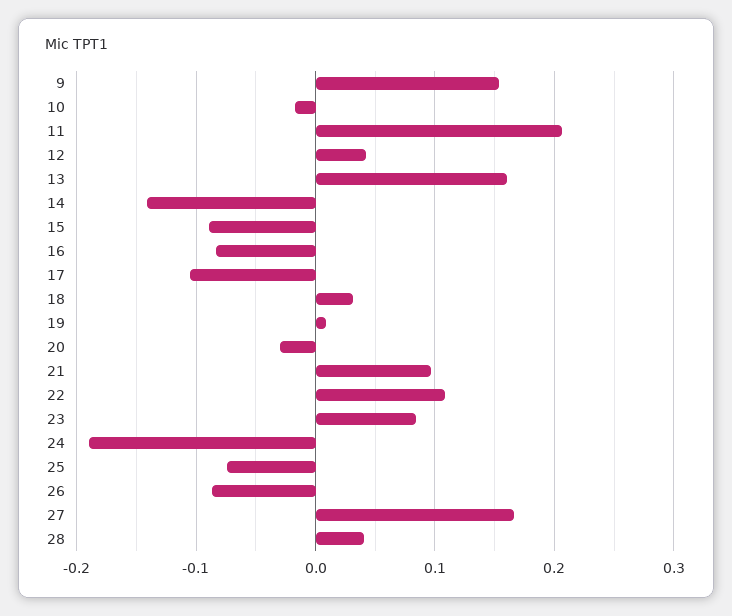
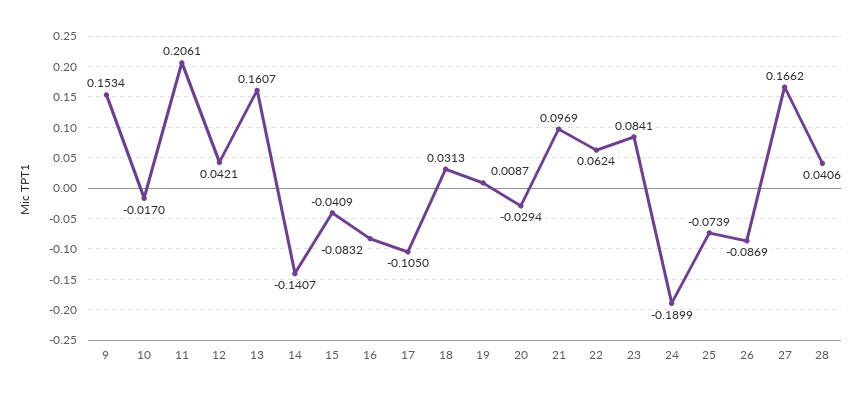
  {
    "9": 0.1534,
    "10": -0.017,
    "11": 0.2061,
    "12": 0.0421,
    "13": 0.1607,
    "14": -0.1407,
-   "15": -0.09,
+   "15": -0.0409,
    "16": -0.0832,
    "17": -0.105,
    "18": 0.0313,
    "19": 0.0087,
    "20": -0.0294,
    "21": 0.0969,
-   "22": 0.11,
+   "22": 0.0624,
    "23": 0.0841,
    "24": -0.1899,
    "25": -0.0739,
    "26": -0.0869,
    "27": 0.1662,
    "28": 0.0406
  }

